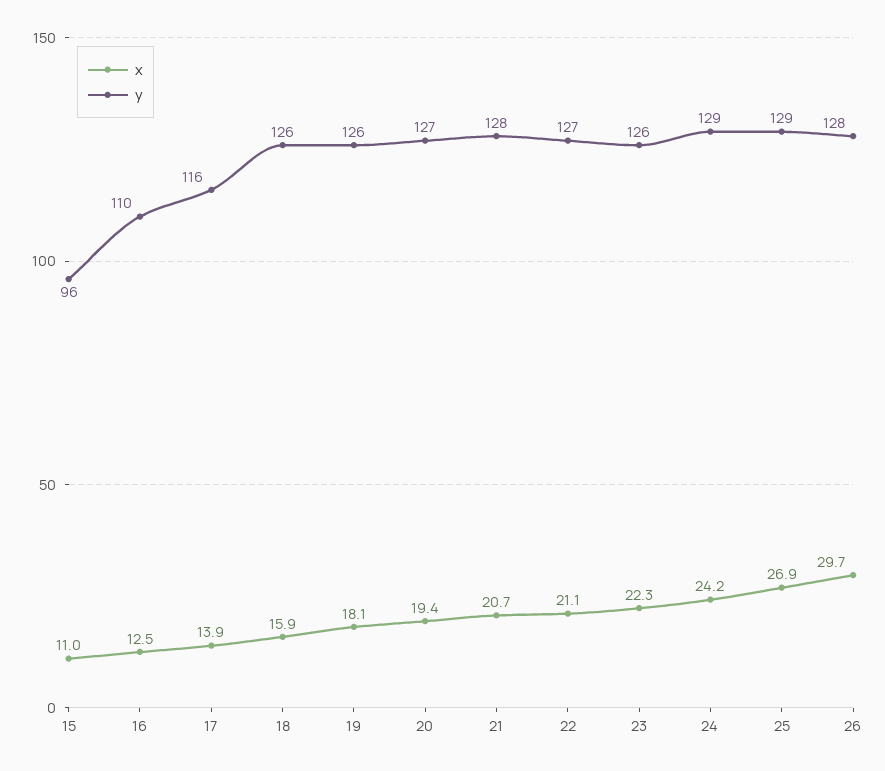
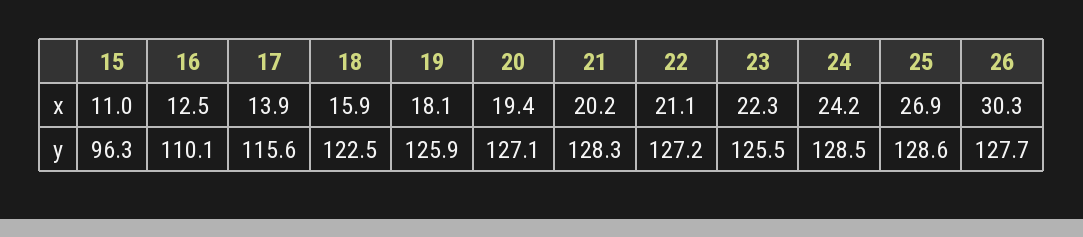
  {
    "x": {
      "15": 11,
      "16": 12.5,
      "17": 13.9,
      "18": 15.9,
      "19": 18.1,
      "20": 19.4,
-     "21": 20.7,
+     "21": 20.2,
      "22": 21.1,
      "23": 22.3,
      "24": 24.2,
      "25": 26.9,
-     "26": 29.7
+     "26": 30.3
    },
    "y": {
      "15": 96.3,
      "16": 110.1,
      "17": 115.6,
-     "18": 126,
+     "18": 122.5,
      "19": 125.9,
      "20": 127.1,
      "21": 128.3,
      "22": 127.2,
      "23": 125.5,
      "24": 128.5,
      "25": 128.6,
      "26": 127.7
    }
  }

